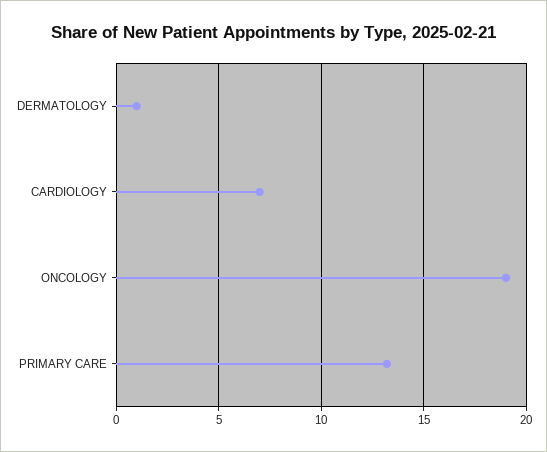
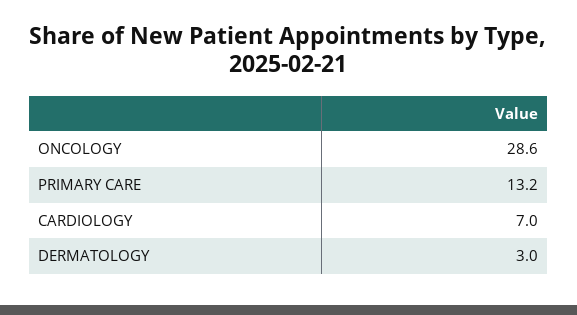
  {
-   "DERMATOLOGY": 1,
+   "DERMATOLOGY": 3,
    "CARDIOLOGY": 7,
-   "ONCOLOGY": 19,
+   "ONCOLOGY": 28.6,
    "PRIMARY CARE": 13.2
  }

